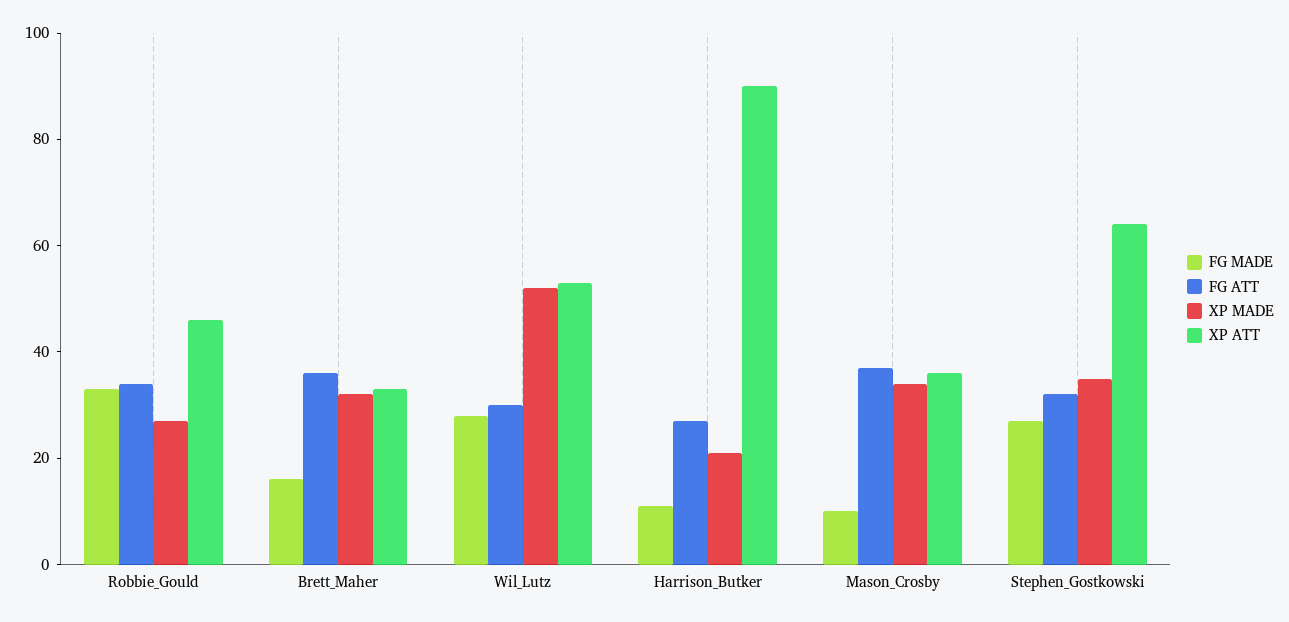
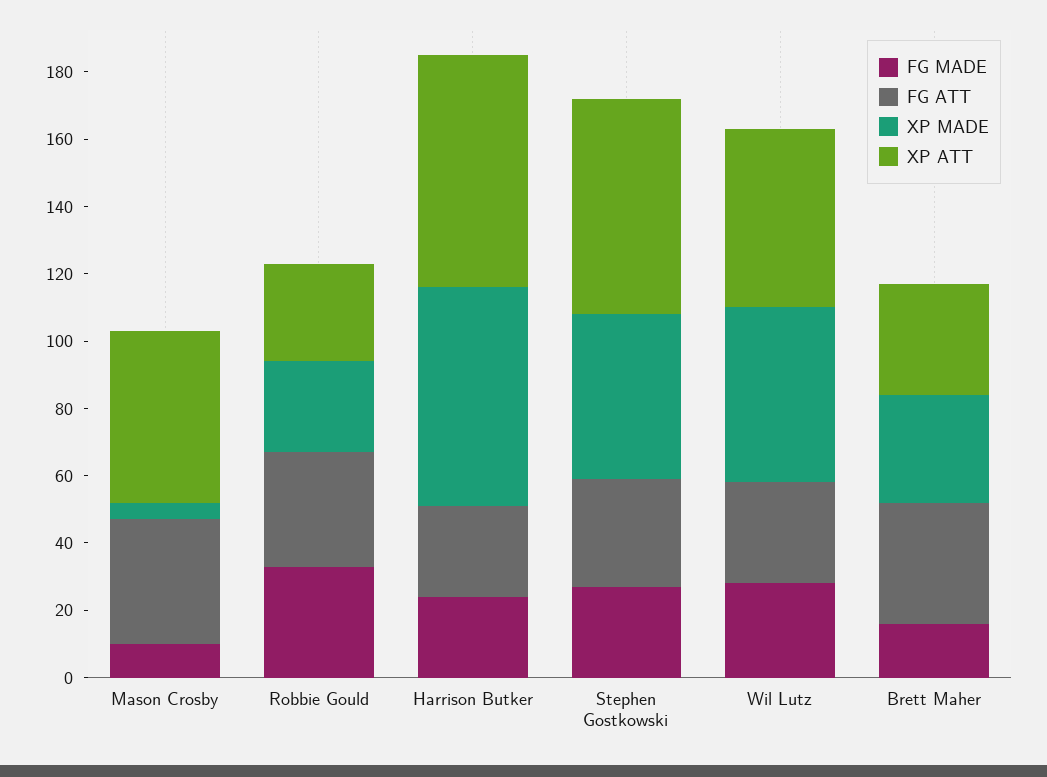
  {
    "FG MADE": {
      "Robbie_Gould": 35,
      "Brett_Maher": 15,
      "Wil_Lutz": 30,
-     "Harrison_Butker": 10,
+     "Harrison_Butker": 25,
      "Mason_Crosby": 10,
      "Stephen_Gostkowski": 25
    },
    "FG ATT": {
      "Robbie_Gould": 35,
      "Brett_Maher": 35,
      "Wil_Lutz": 30,
      "Harrison_Butker": 25,
      "Mason_Crosby": 35,
      "Stephen_Gostkowski": 30
    },
    "XP MADE": {
      "Robbie_Gould": 25,
      "Brett_Maher": 30,
      "Wil_Lutz": 50,
-     "Harrison_Butker": 20,
+     "Harrison_Butker": 65,
-     "Mason_Crosby": 35,
+     "Mason_Crosby": 5,
-     "Stephen_Gostkowski": 35
+     "Stephen_Gostkowski": 50
    },
    "XP ATT": {
-     "Robbie_Gould": 45,
+     "Robbie_Gould": 30,
      "Brett_Maher": 35,
      "Wil_Lutz": 55,
-     "Harrison_Butker": 90,
+     "Harrison_Butker": 70,
-     "Mason_Crosby": 35,
+     "Mason_Crosby": 50,
      "Stephen_Gostkowski": 65
    }
  }

